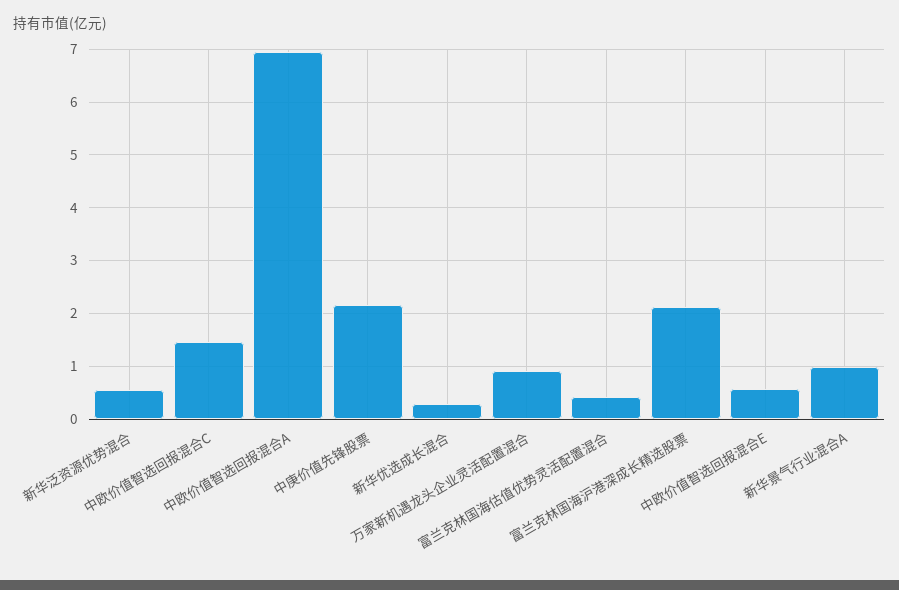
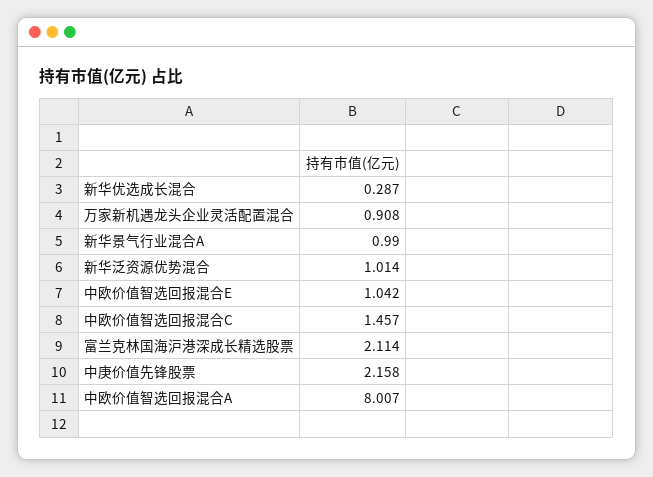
  {
-   "新华泛资源优势混合": 0.6,
+   "新华泛资源优势混合": 1.014,
    "中欧价值智选回报混合C": 1.457,
-   "中欧价值智选回报混合A": 7,
+   "中欧价值智选回报混合A": 8.007,
    "中庚价值先锋股票": 2.158,
    "新华优选成长混合": 0.287,
    "万家新机遇龙头企业灵活配置混合": 0.908,
-   "富兰克林国海估值优势灵活配置混合": 0.4,
    "富兰克林国海沪港深成长精选股票": 2.114,
-   "中欧价值智选回报混合E": 0.6,
+   "中欧价值智选回报混合E": 1.042,
    "新华景气行业混合A": 0.99
  }

